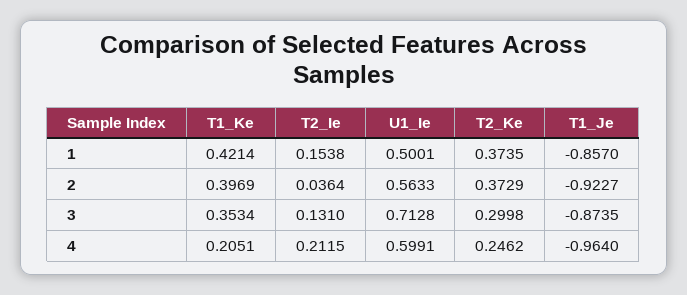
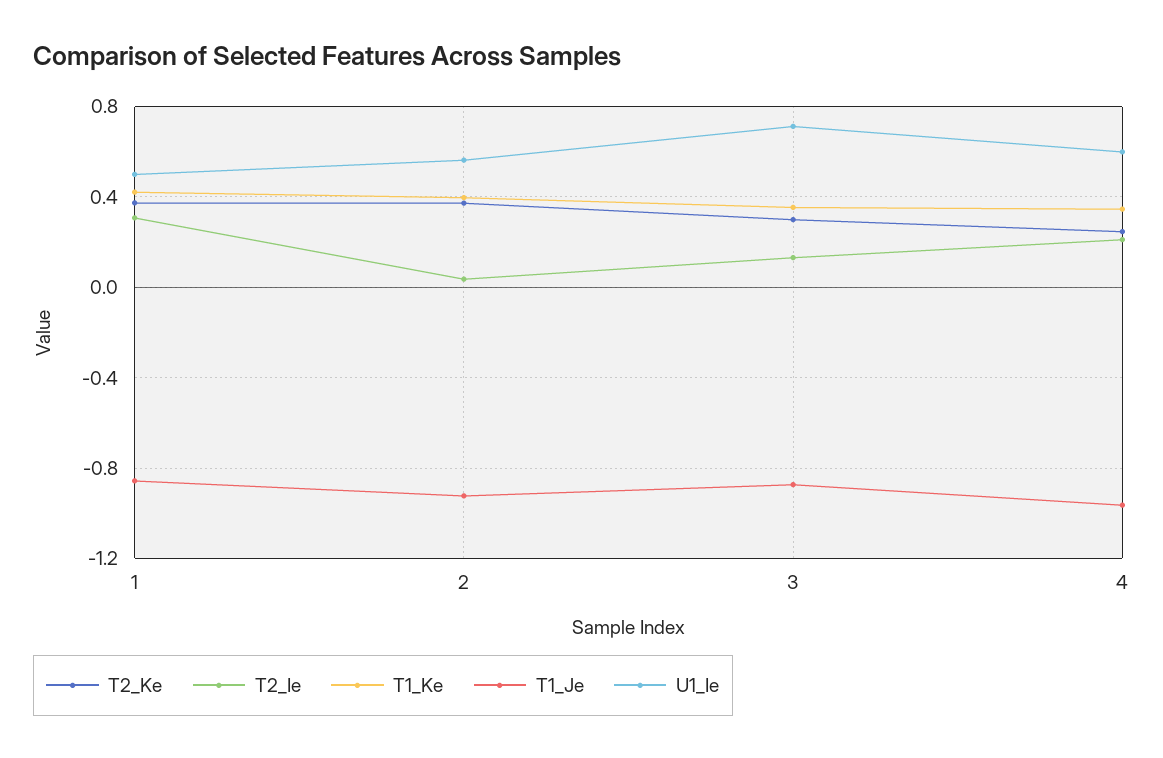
  {
    "T1_Ke": {
      "1": 0.4214,
      "2": 0.3969,
      "3": 0.3534,
-     "4": 0.2051
+     "4": 0.35
    },
    "T2_Ie": {
-     "1": 0.1538,
+     "1": 0.3,
      "2": 0.0364,
      "3": 0.131,
      "4": 0.2115
    },
    "U1_Ie": {
      "1": 0.5001,
      "2": 0.5633,
      "3": 0.7128,
      "4": 0.5991
    },
    "T2_Ke": {
      "1": 0.3735,
      "2": 0.3729,
      "3": 0.2998,
      "4": 0.2462
    },
    "T1_Je": {
      "1": -0.857,
      "2": -0.9227,
      "3": -0.8735,
      "4": -0.964
    }
  }

